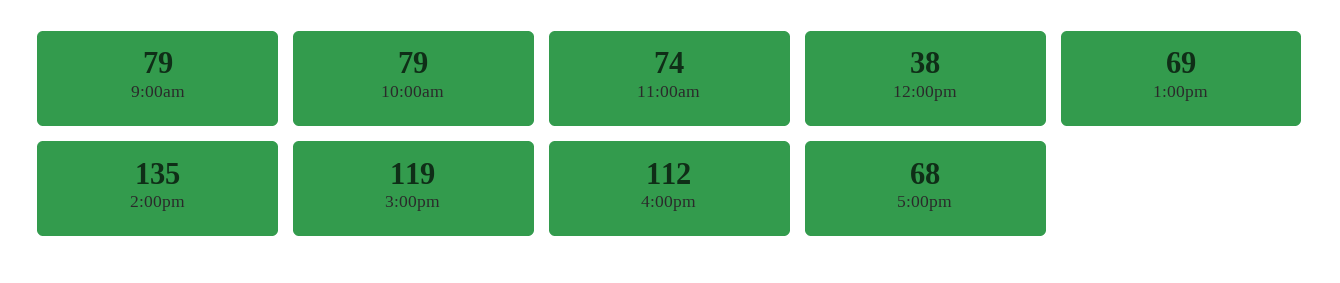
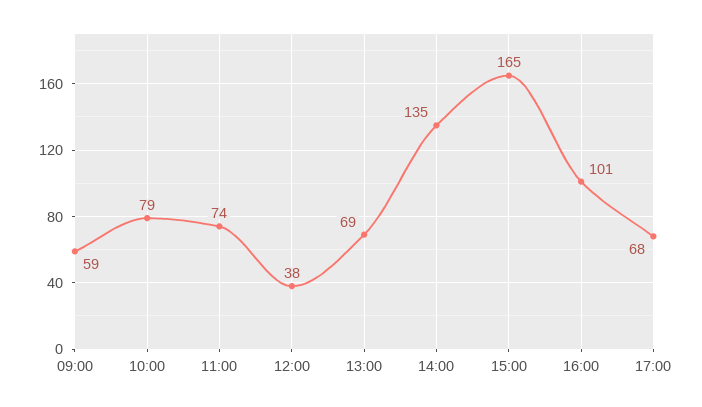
  {
-   "9:00am": 79,
+   "9:00am": 59,
    "10:00am": 79,
    "11:00am": 74,
    "12:00pm": 38,
    "1:00pm": 69,
    "2:00pm": 135,
-   "3:00pm": 119,
+   "3:00pm": 165,
-   "4:00pm": 112,
+   "4:00pm": 101,
    "5:00pm": 68
  }

